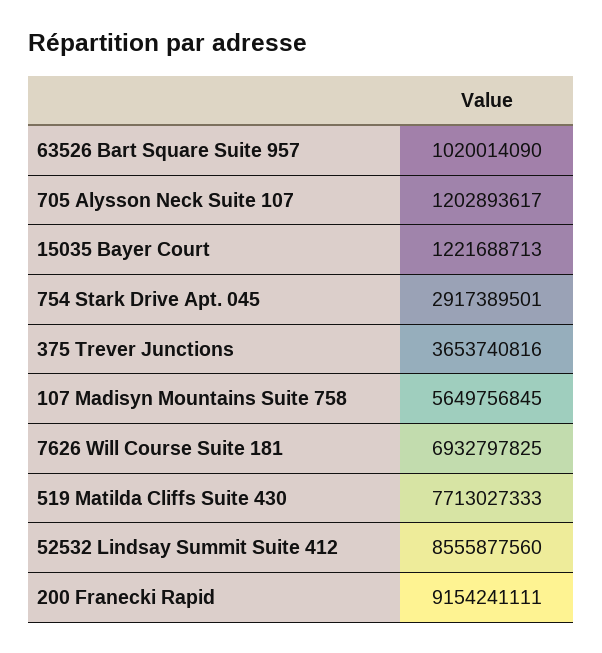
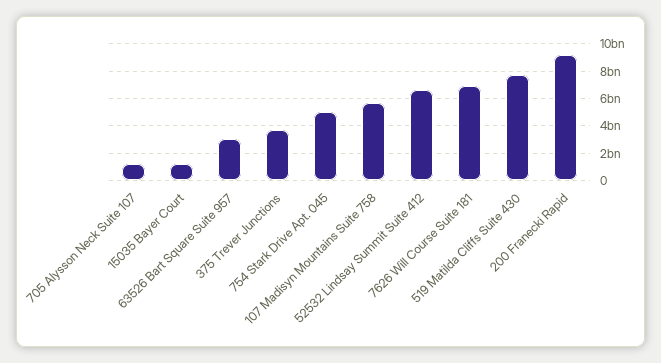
  {
-   "63526 Bart Square Suite 957": 1020014090,
+   "63526 Bart Square Suite 957": 3000000000,
    "705 Alysson Neck Suite 107": 1202893617,
    "15035 Bayer Court": 1221688713,
-   "754 Stark Drive Apt. 045": 2917389501,
+   "754 Stark Drive Apt. 045": 5000000000,
    "375 Trever Junctions": 3653740816,
    "107 Madisyn Mountains Suite 758": 5649756845,
    "7626 Will Course Suite 181": 6932797825,
    "519 Matilda Cliffs Suite 430": 7713027333,
-   "52532 Lindsay Summit Suite 412": 8555877560,
+   "52532 Lindsay Summit Suite 412": 6500000000,
    "200 Franecki Rapid": 9154241111
  }

